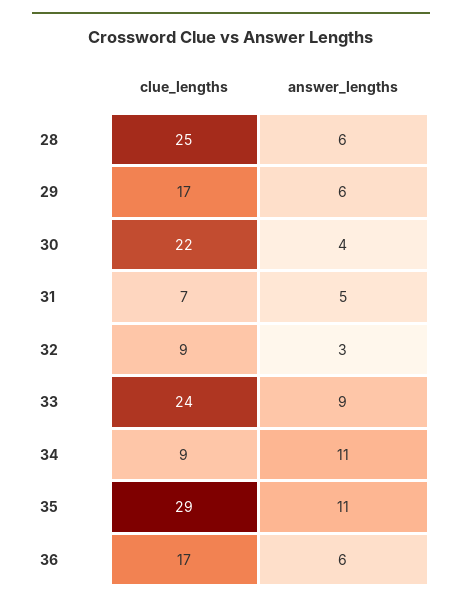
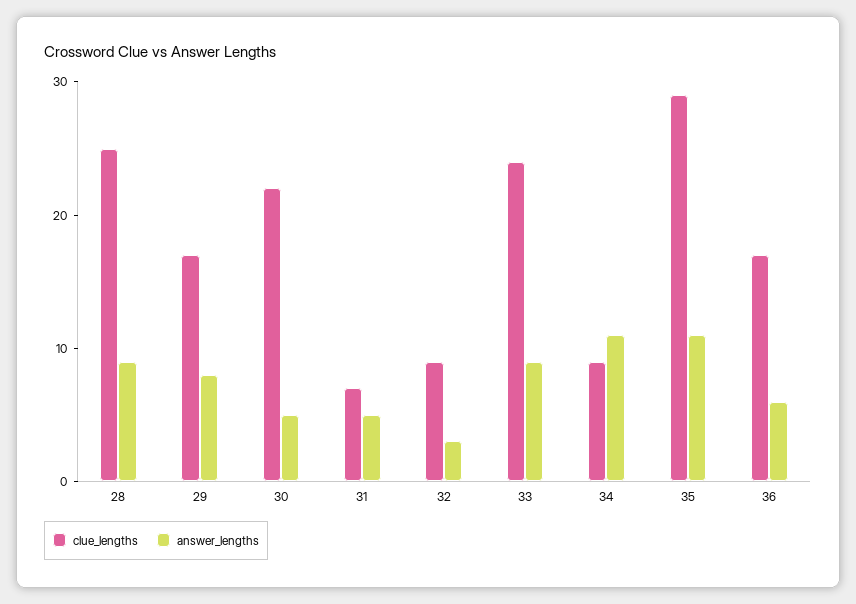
  {
    "clue_lengths": {
      "28": 25,
      "29": 17,
      "30": 22,
      "31": 7,
      "32": 9,
      "33": 24,
      "34": 9,
      "35": 29,
      "36": 17
    },
    "answer_lengths": {
-     "28": 6,
+     "28": 9,
-     "29": 6,
+     "29": 8,
-     "30": 4,
+     "30": 5,
      "31": 5,
      "32": 3,
      "33": 9,
      "34": 11,
      "35": 11,
      "36": 6
    }
  }

